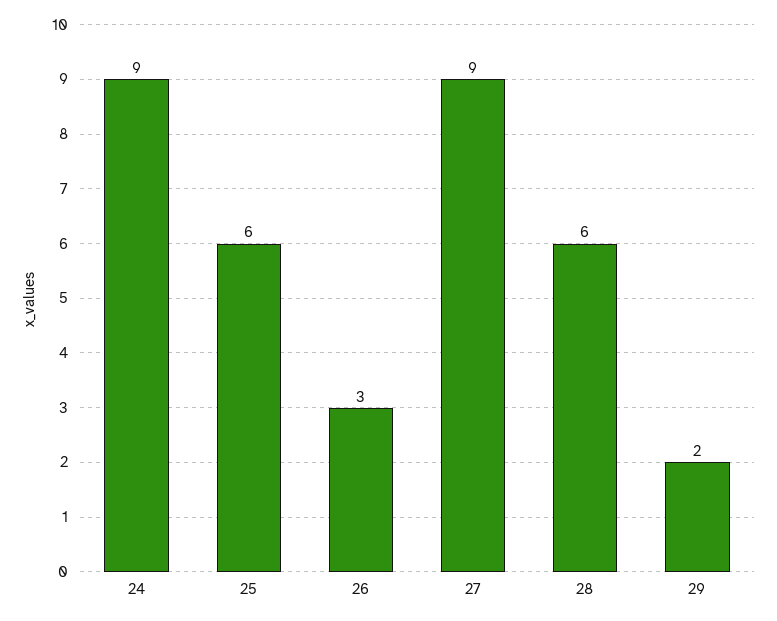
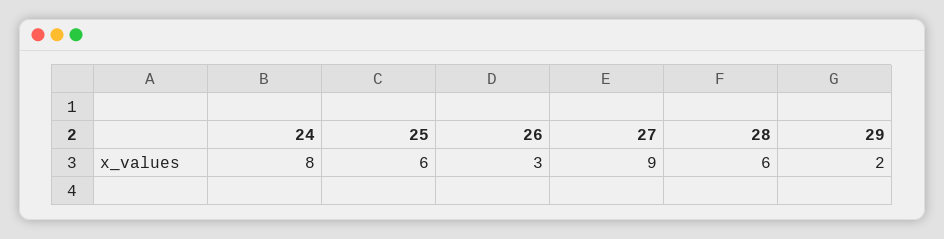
  {
-   "24": 9,
+   "24": 8,
    "25": 6,
    "26": 3,
    "27": 9,
    "28": 6,
    "29": 2
  }

